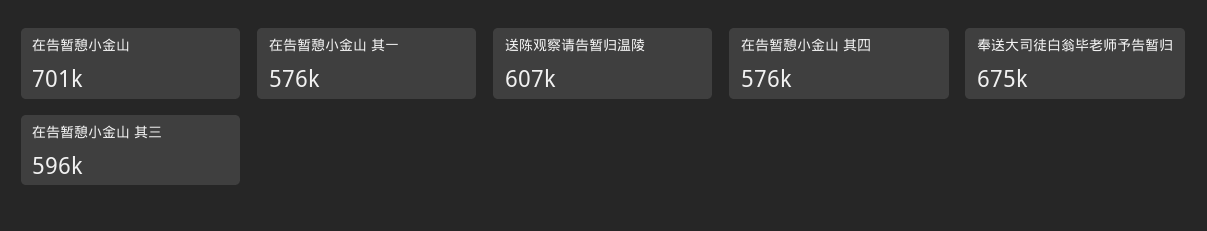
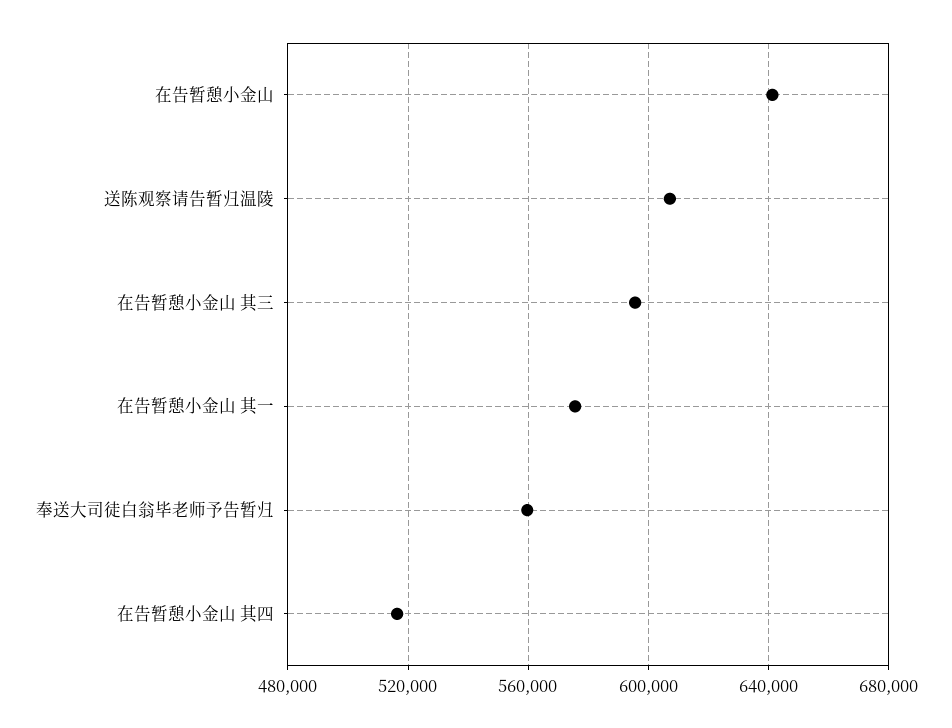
  {
-   "在告暂憩小金山": 701000,
+   "在告暂憩小金山": 640000,
    "在告暂憩小金山 其一": 576000,
    "送陈观察请告暂归温陵": 607000,
-   "在告暂憩小金山 其四": 576000,
+   "在告暂憩小金山 其四": 515000,
-   "奉送大司徒白翁毕老师予告暂归": 675000,
+   "奉送大司徒白翁毕老师予告暂归": 560000,
    "在告暂憩小金山 其三": 596000
  }

